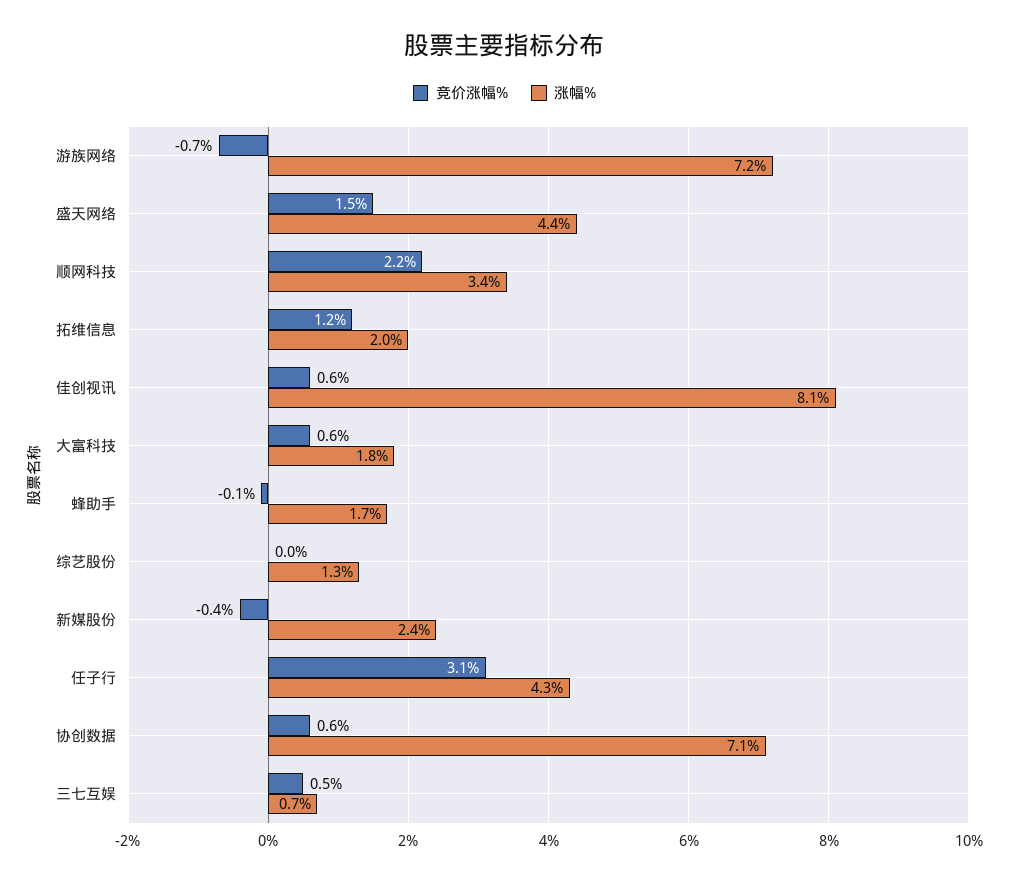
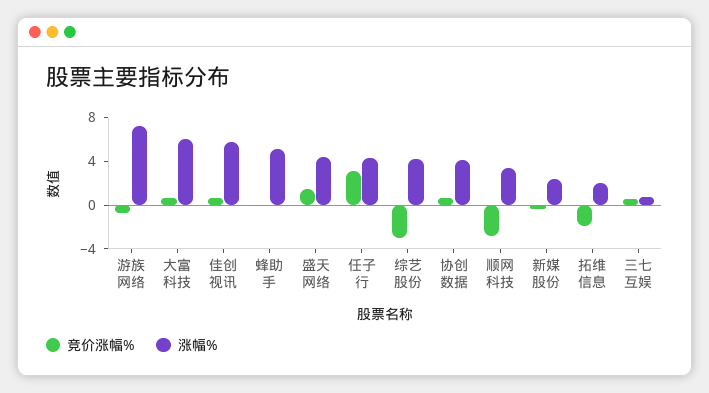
  {
    "竞价涨幅%": {
      "游族网络": -0.7,
      "盛天网络": 1.5,
-     "顺网科技": 2.2,
+     "顺网科技": -3,
-     "拓维信息": 1.2,
+     "拓维信息": -2,
      "佳创视讯": 0.6,
      "大富科技": 0.6,
      "蜂助手": -0.1,
-     "综艺股份": 0,
+     "综艺股份": -3,
      "新媒股份": -0.4,
      "任子行": 3.1,
      "协创数据": 0.6,
      "三七互娱": 0.5
    },
    "涨幅%": {
      "游族网络": 7.2,
      "盛天网络": 4.4,
      "顺网科技": 3.4,
      "拓维信息": 2,
-     "佳创视讯": 8.1,
+     "佳创视讯": 6,
-     "大富科技": 1.8,
+     "大富科技": 6,
-     "蜂助手": 1.7,
+     "蜂助手": 5,
-     "综艺股份": 1.3,
+     "综艺股份": 4,
      "新媒股份": 2.4,
      "任子行": 4.3,
-     "协创数据": 7.1,
+     "协创数据": 4,
      "三七互娱": 0.7
    }
  }

